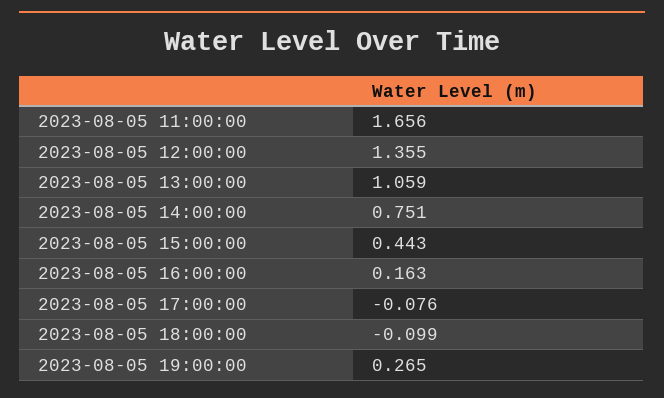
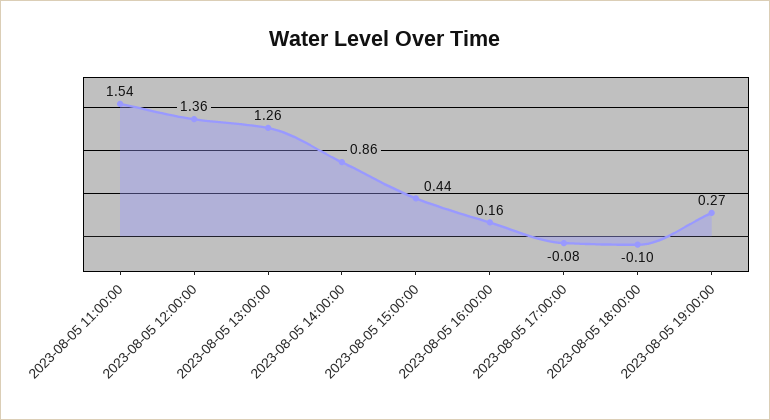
  {
-   "2023-08-05 11:00:00": 1.656,
+   "2023-08-05 11:00:00": 1.54,
    "2023-08-05 12:00:00": 1.355,
-   "2023-08-05 13:00:00": 1.059,
+   "2023-08-05 13:00:00": 1.26,
-   "2023-08-05 14:00:00": 0.751,
+   "2023-08-05 14:00:00": 0.86,
    "2023-08-05 15:00:00": 0.443,
    "2023-08-05 16:00:00": 0.163,
    "2023-08-05 17:00:00": -0.076,
    "2023-08-05 18:00:00": -0.099,
    "2023-08-05 19:00:00": 0.265
  }

